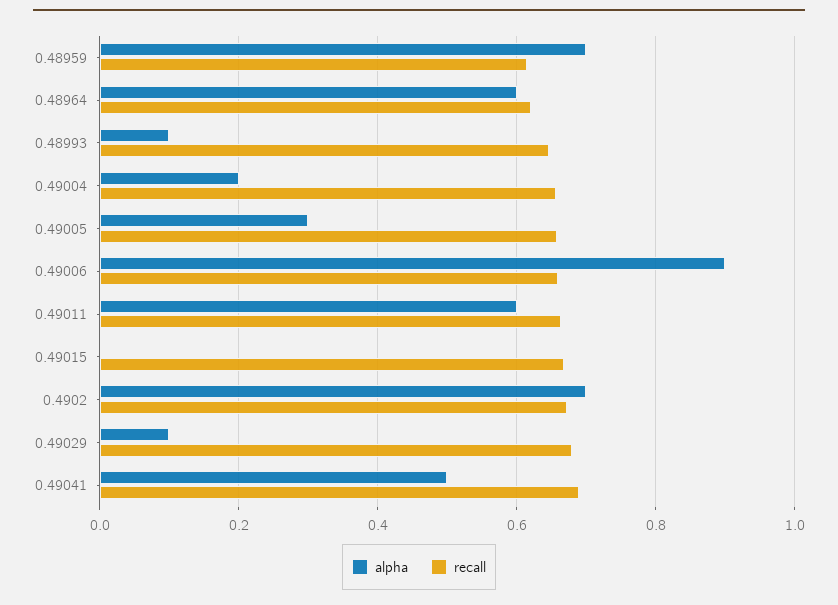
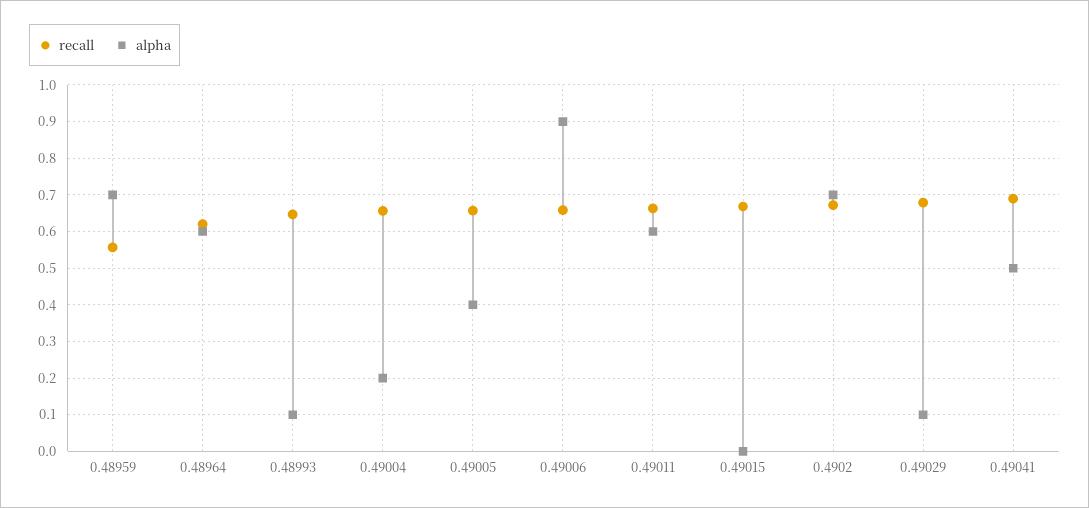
  {
    "alpha": {
      "0.48959": 0.7,
      "0.48964": 0.6,
      "0.48993": 0.1,
      "0.49004": 0.2,
-     "0.49005": 0.3,
+     "0.49005": 0.4,
      "0.49006": 0.9,
      "0.49011": 0.6,
      "0.49015": 0,
      "0.4902": 0.7,
      "0.49029": 0.1,
      "0.49041": 0.5
    },
    "recall": {
-     "0.48959": 0.62,
+     "0.48959": 0.56,
      "0.48964": 0.62,
      "0.48993": 0.64,
      "0.49004": 0.66,
      "0.49005": 0.66,
      "0.49006": 0.66,
      "0.49011": 0.66,
      "0.49015": 0.66,
      "0.4902": 0.68,
      "0.49029": 0.68,
      "0.49041": 0.68
    }
  }

